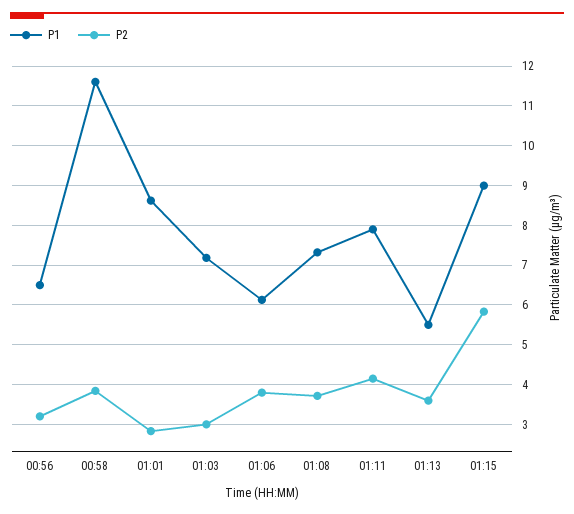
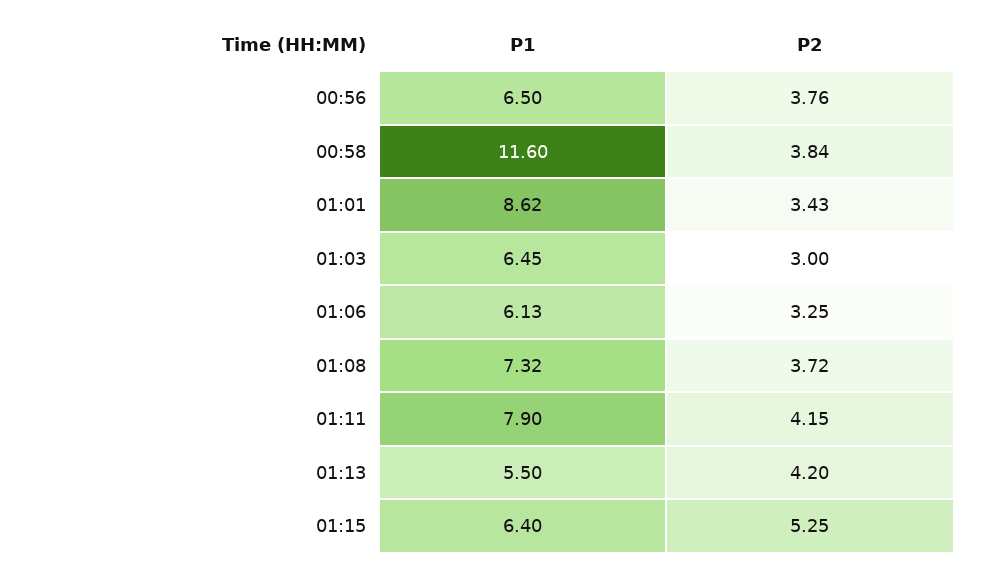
  {
    "P1": {
      "00:56": 6.5,
      "00:58": 11.6,
      "01:01": 8.62,
-     "01:03": 7.2,
+     "01:03": 6.45,
      "01:06": 6.13,
      "01:08": 7.32,
      "01:11": 7.9,
      "01:13": 5.5,
-     "01:15": 9
+     "01:15": 6.4
    },
    "P2": {
-     "00:56": 3.2,
+     "00:56": 3.76,
      "00:58": 3.84,
-     "01:01": 2.8,
+     "01:01": 3.43,
      "01:03": 3,
-     "01:06": 3.8,
+     "01:06": 3.25,
      "01:08": 3.72,
      "01:11": 4.15,
-     "01:13": 3.6,
+     "01:13": 4.2,
-     "01:15": 5.8
+     "01:15": 5.25
    }
  }

